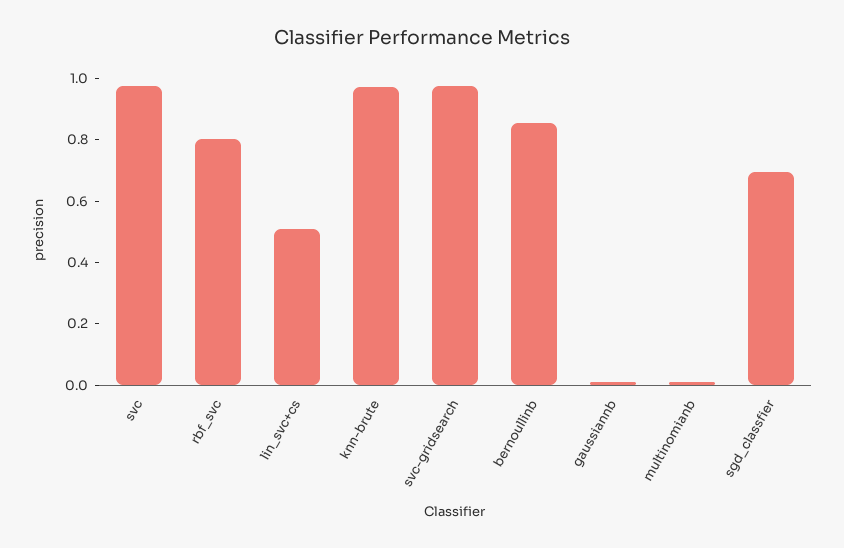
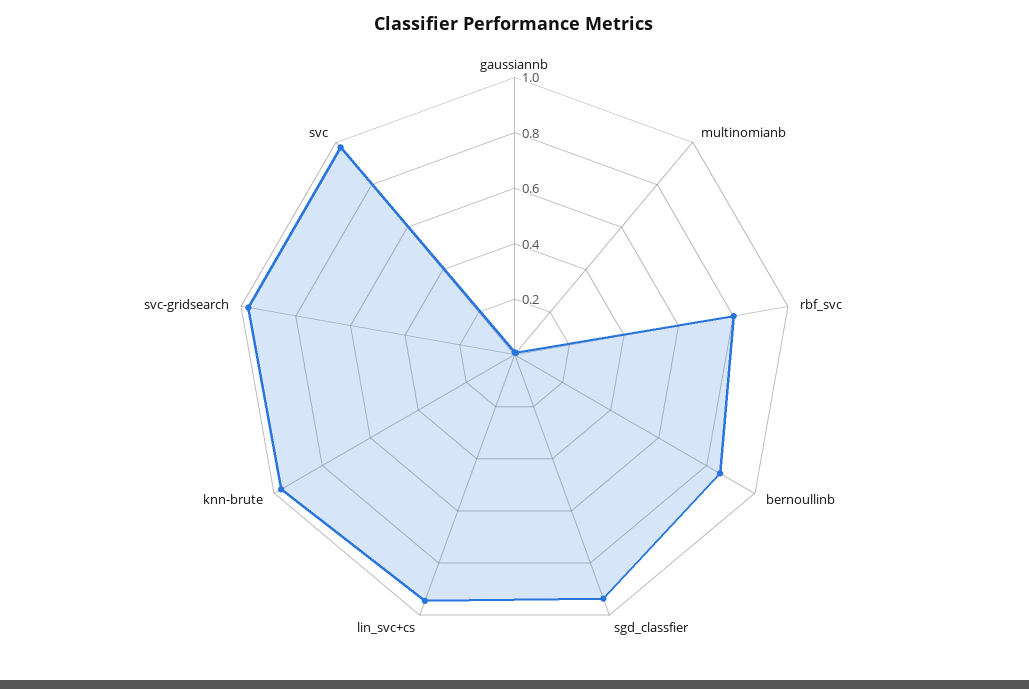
  {
    "svc": 1,
    "rbf_svc": 0.8,
-   "lin_svc+cs": 0.5,
+   "lin_svc+cs": 0.95,
    "knn-brute": 0.95,
    "svc-gridsearch": 0.95,
    "bernoullinb": 0.85,
    "gaussiannb": 0,
    "multinomianb": 0,
-   "sgd_classfier": 0.7
+   "sgd_classfier": 0.95
  }

